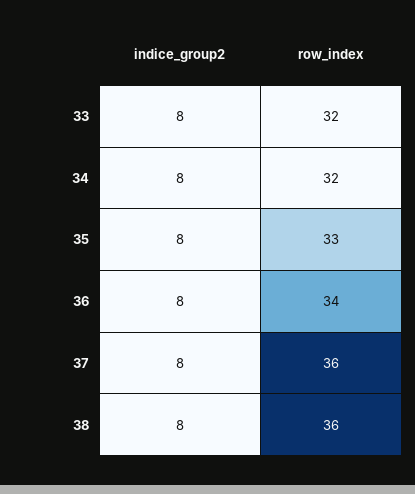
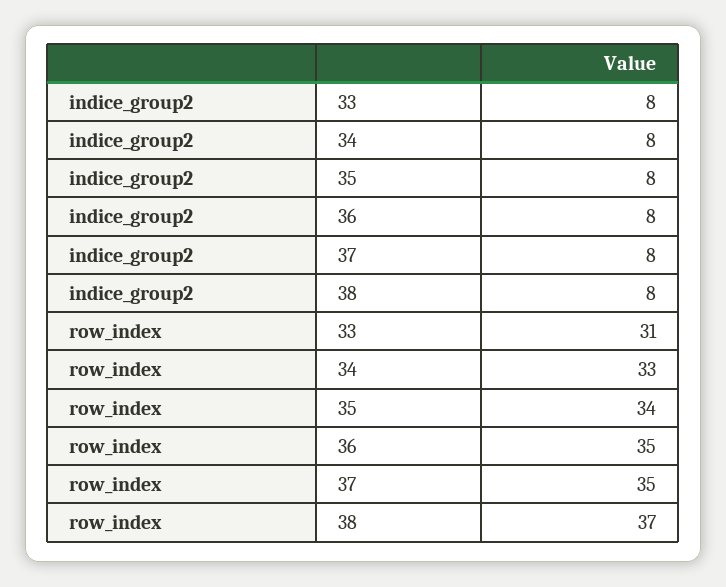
  {
    "indice_group2": {
      "33": 8,
      "34": 8,
      "35": 8,
      "36": 8,
      "37": 8,
      "38": 8
    },
    "row_index": {
-     "33": 32,
+     "33": 31,
-     "34": 32,
+     "34": 33,
-     "35": 33,
+     "35": 34,
-     "36": 34,
+     "36": 35,
-     "37": 36,
+     "37": 35,
-     "38": 36
+     "38": 37
    }
  }

